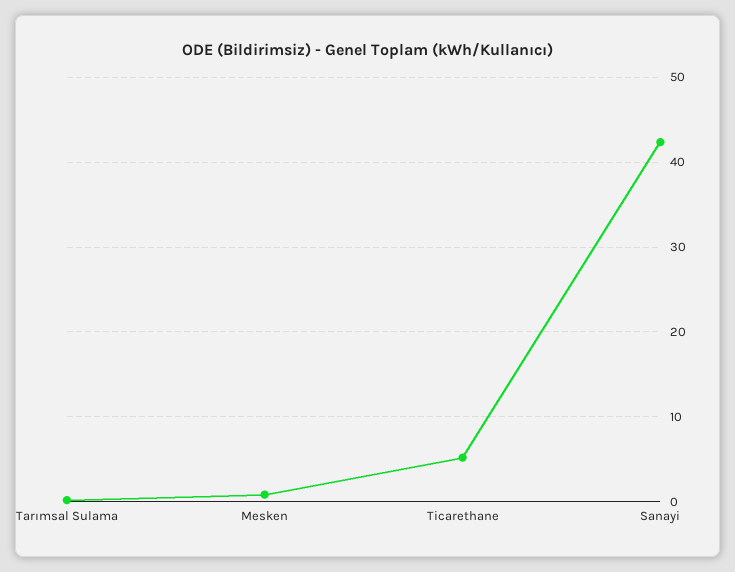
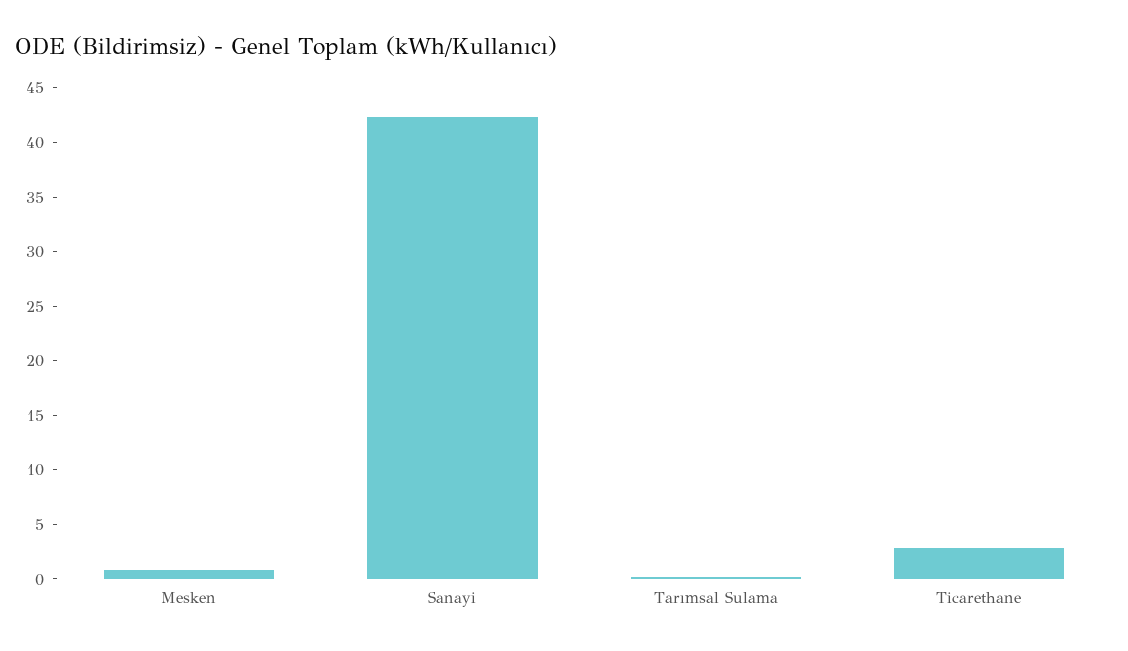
  {
    "Tarımsal Sulama": 0,
    "Mesken": 1,
-   "Ticarethane": 5,
+   "Ticarethane": 3,
    "Sanayi": 42
  }

